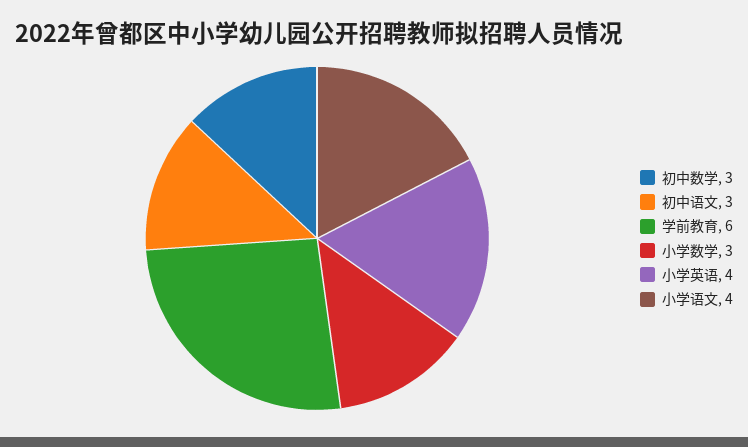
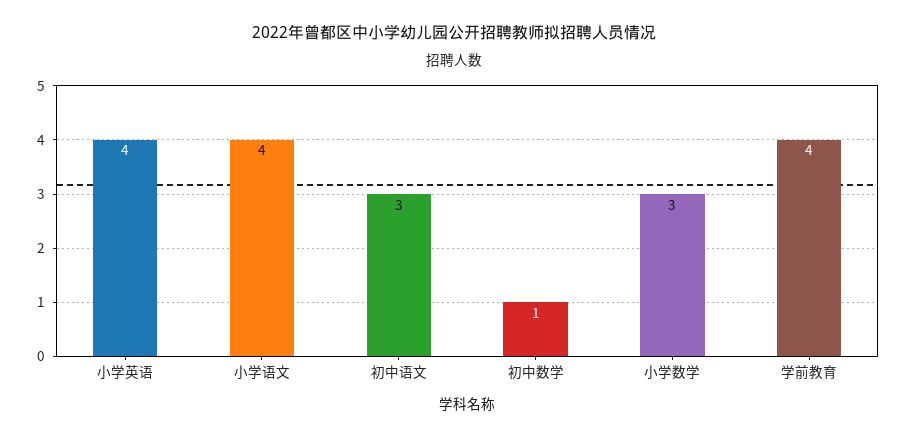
  {
-   "初中数学": 3,
+   "初中数学": 1,
    "初中语文": 3,
-   "学前教育": 6,
+   "学前教育": 4,
    "小学数学": 3,
    "小学英语": 4,
    "小学语文": 4
  }

